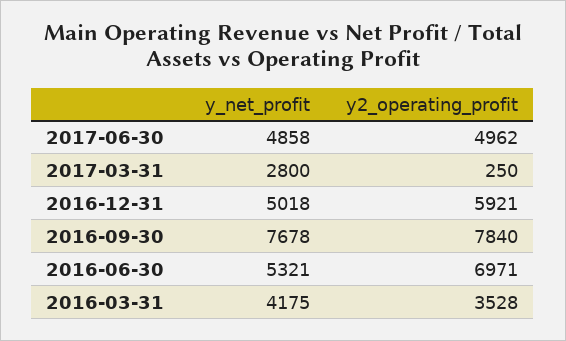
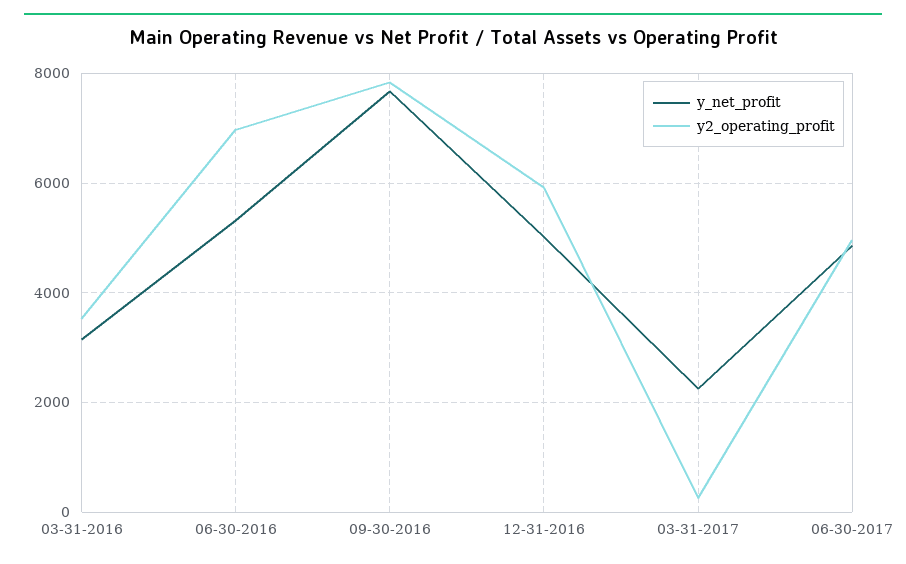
  {
    "y_net_profit": {
      "2017-06-30": 4858,
-     "2017-03-31": 2800,
+     "2017-03-31": 2200,
      "2016-12-31": 5018,
      "2016-09-30": 7678,
      "2016-06-30": 5321,
-     "2016-03-31": 4175
+     "2016-03-31": 3200
    },
    "y2_operating_profit": {
      "2017-06-30": 4962,
      "2017-03-31": 250,
      "2016-12-31": 5921,
      "2016-09-30": 7840,
      "2016-06-30": 6971,
      "2016-03-31": 3528
    }
  }

